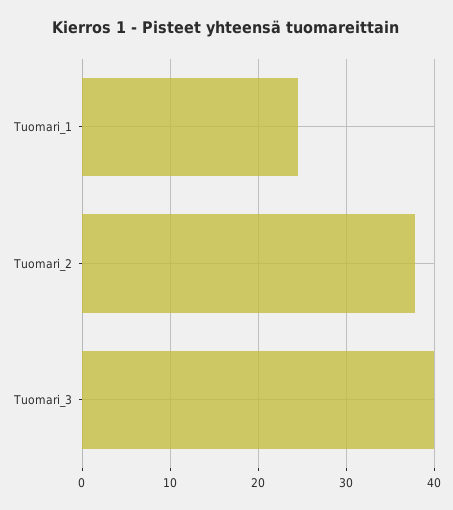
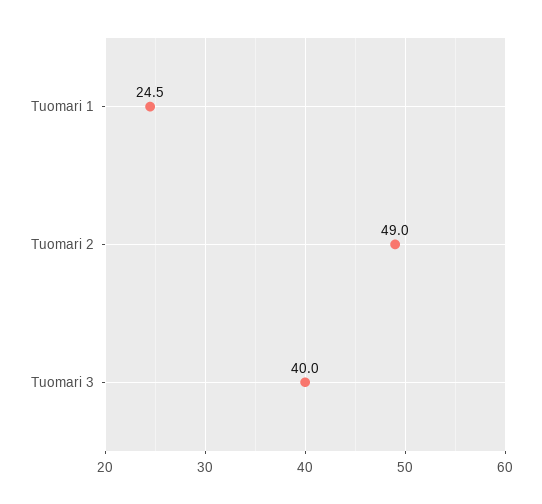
  {
    "Tuomari_1": 24.5,
-   "Tuomari_2": 38,
+   "Tuomari_2": 49,
    "Tuomari_3": 40
  }

